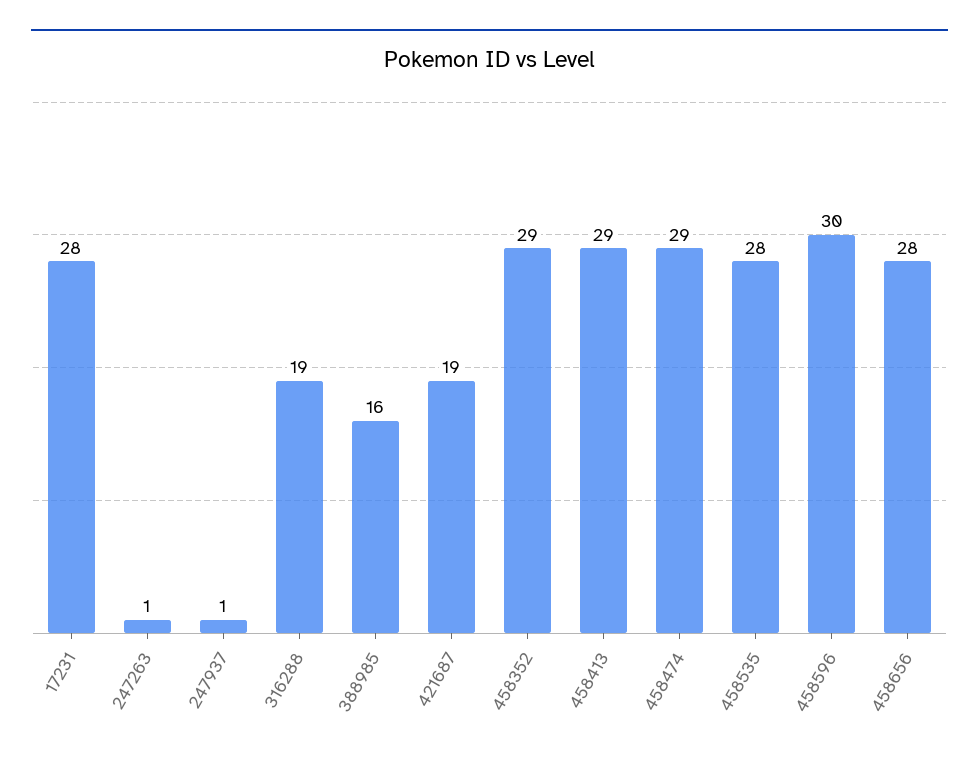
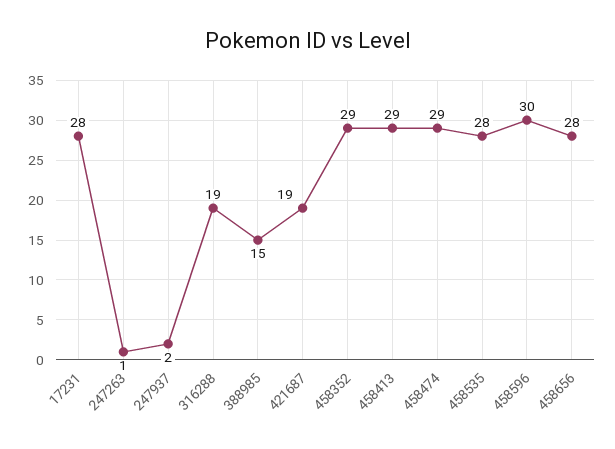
  {
    "17231": 28,
    "247263": 1,
-   "247937": 1,
+   "247937": 2,
    "316288": 19,
-   "388985": 16,
+   "388985": 15,
    "421687": 19,
    "458352": 29,
    "458413": 29,
    "458474": 29,
    "458535": 28,
    "458596": 30,
    "458656": 28
  }

